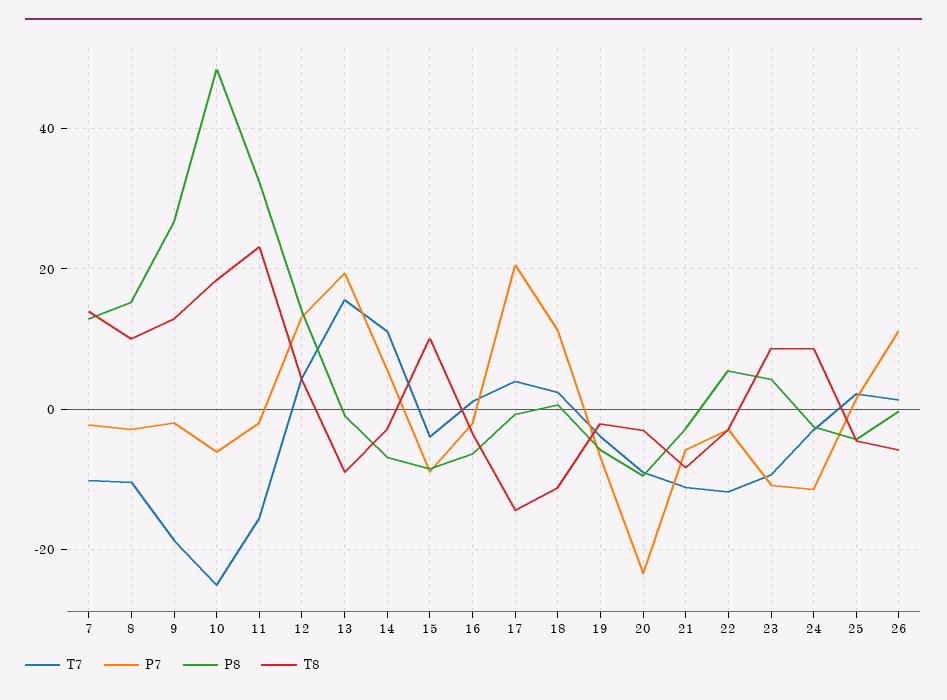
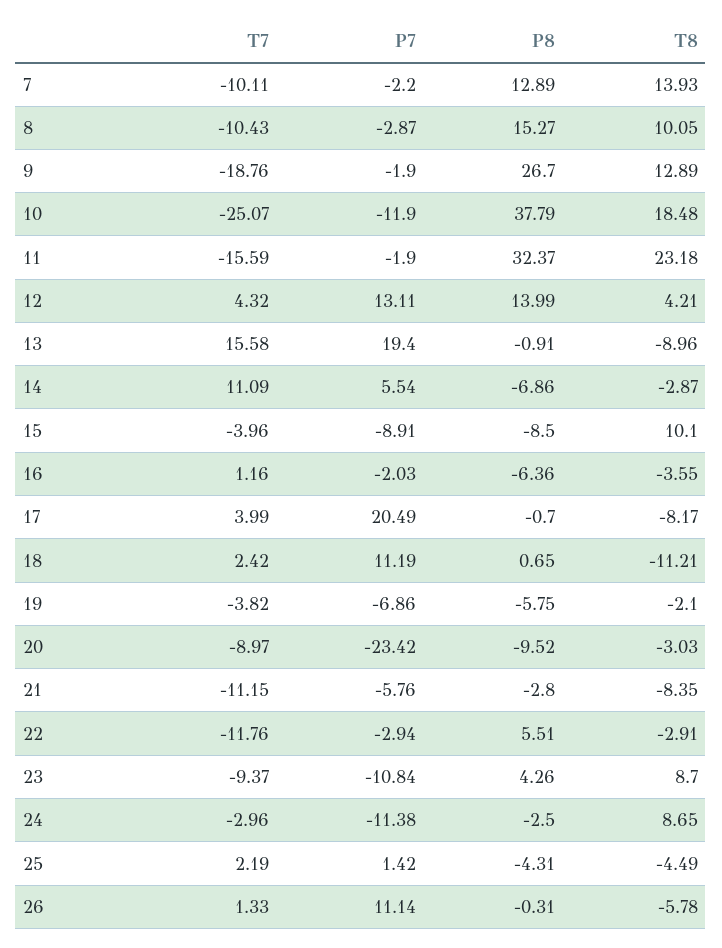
  {
    "T7": {
      "7": -10.11,
      "8": -10.43,
      "9": -18.76,
      "10": -25.07,
      "11": -15.59,
      "12": 4.32,
      "13": 15.58,
      "14": 11.09,
      "15": -3.96,
      "16": 1.16,
      "17": 3.99,
      "18": 2.42,
      "19": -3.82,
      "20": -8.97,
      "21": -11.15,
      "22": -11.76,
      "23": -9.37,
      "24": -2.96,
      "25": 2.19,
      "26": 1.33
    },
    "P7": {
      "7": -2.2,
      "8": -2.87,
      "9": -1.9,
-     "10": -6,
+     "10": -11.9,
      "11": -1.9,
      "12": 13.11,
      "13": 19.4,
      "14": 5.54,
      "15": -8.91,
      "16": -2.03,
      "17": 20.49,
      "18": 11.19,
      "19": -6.86,
      "20": -23.42,
      "21": -5.76,
      "22": -2.94,
      "23": -10.84,
      "24": -11.38,
      "25": 1.42,
      "26": 11.14
    },
    "P8": {
      "7": 12.89,
      "8": 15.27,
      "9": 26.7,
-     "10": 48,
+     "10": 37.79,
      "11": 32.37,
      "12": 13.99,
      "13": -0.91,
      "14": -6.86,
      "15": -8.5,
      "16": -6.36,
      "17": -0.7,
      "18": 0.65,
      "19": -5.75,
      "20": -9.52,
      "21": -2.8,
      "22": 5.51,
      "23": 4.26,
      "24": -2.5,
      "25": -4.31,
      "26": -0.31
    },
    "T8": {
      "7": 13.93,
      "8": 10.05,
      "9": 12.89,
      "10": 18.48,
      "11": 23.18,
      "12": 4.21,
      "13": -8.96,
      "14": -2.87,
      "15": 10.1,
      "16": -3.55,
-     "17": -14,
+     "17": -8.17,
      "18": -11.21,
      "19": -2.1,
      "20": -3.03,
      "21": -8.35,
      "22": -2.91,
      "23": 8.7,
      "24": 8.65,
      "25": -4.49,
      "26": -5.78
    }
  }

